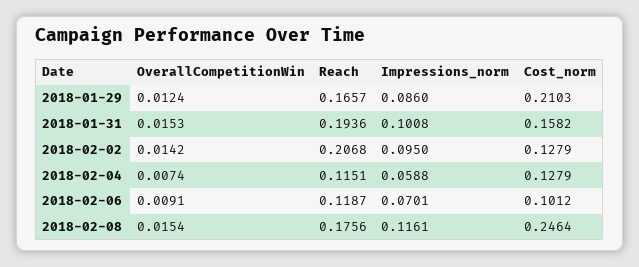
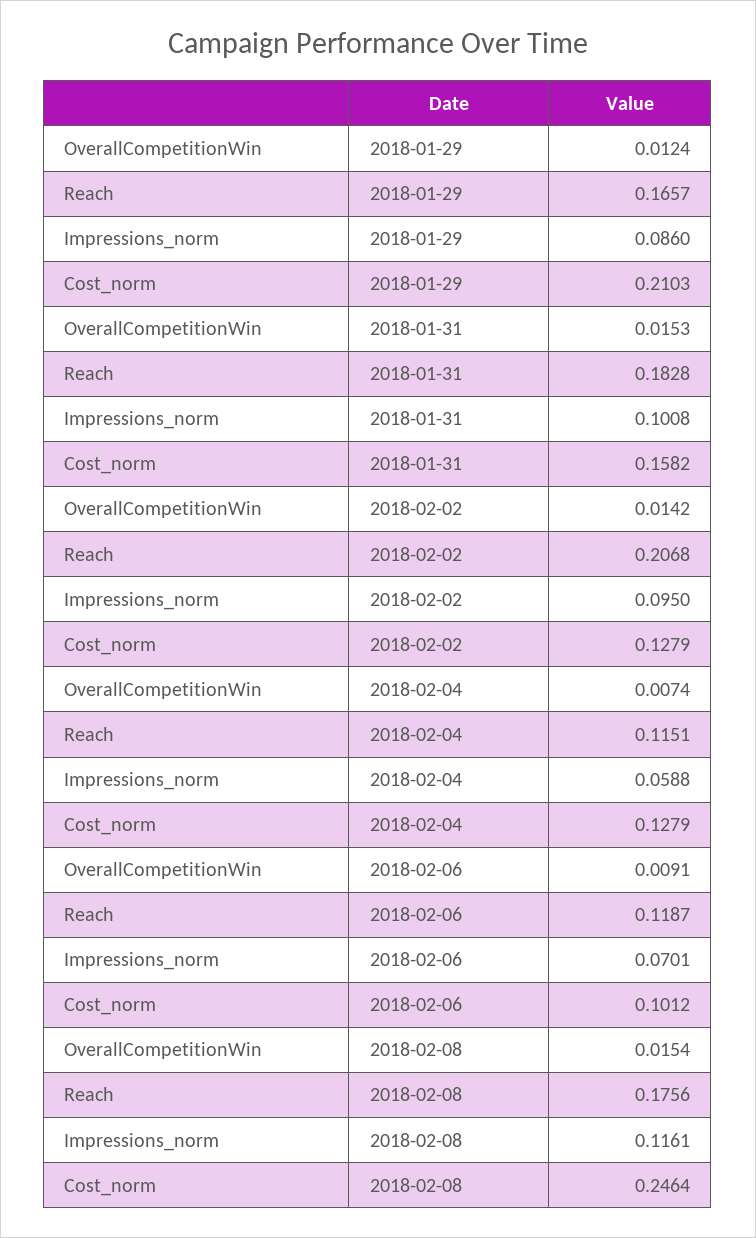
  {
    "OverallCompetitionWin": {
      "2018-01-29": 0.0124,
      "2018-01-31": 0.0153,
      "2018-02-02": 0.0142,
      "2018-02-04": 0.0074,
      "2018-02-06": 0.0091,
      "2018-02-08": 0.0154
    },
    "Reach": {
      "2018-01-29": 0.1657,
-     "2018-01-31": 0.1936,
+     "2018-01-31": 0.1828,
      "2018-02-02": 0.2068,
      "2018-02-04": 0.1151,
      "2018-02-06": 0.1187,
      "2018-02-08": 0.1756
    },
    "Impressions_norm": {
      "2018-01-29": 0.086,
      "2018-01-31": 0.1008,
      "2018-02-02": 0.095,
      "2018-02-04": 0.0588,
      "2018-02-06": 0.0701,
      "2018-02-08": 0.1161
    },
    "Cost_norm": {
      "2018-01-29": 0.2103,
      "2018-01-31": 0.1582,
      "2018-02-02": 0.1279,
      "2018-02-04": 0.1279,
      "2018-02-06": 0.1012,
      "2018-02-08": 0.2464
    }
  }

